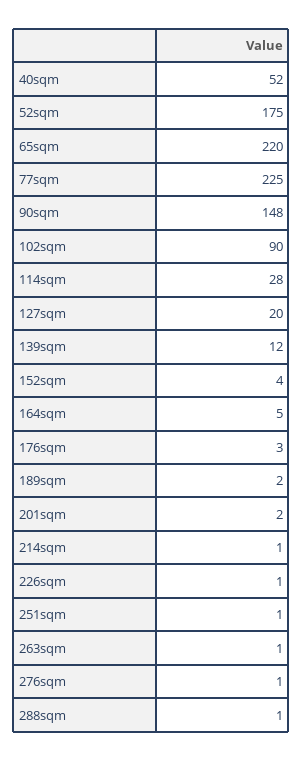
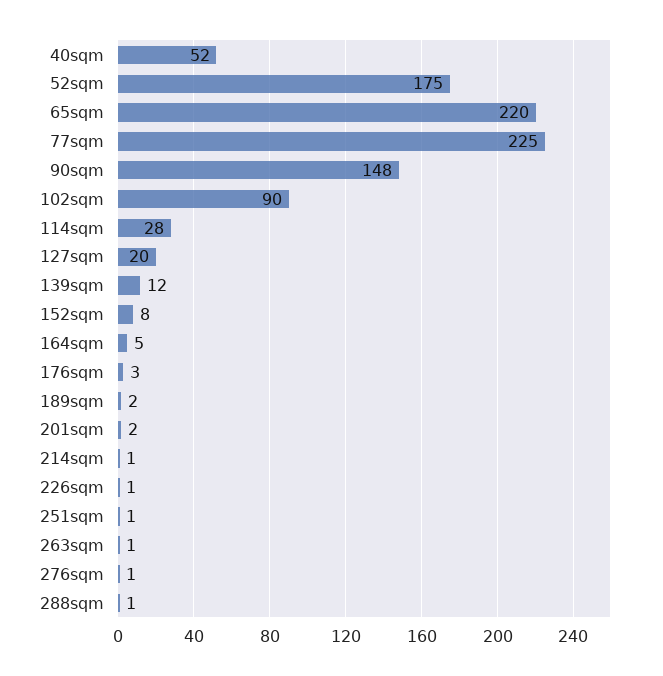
  {
    "40sqm": 52,
    "52sqm": 175,
    "65sqm": 220,
    "77sqm": 225,
    "90sqm": 148,
    "102sqm": 90,
    "114sqm": 28,
    "127sqm": 20,
    "139sqm": 12,
-   "152sqm": 4,
+   "152sqm": 8,
    "164sqm": 5,
    "176sqm": 3,
    "189sqm": 2,
    "201sqm": 2,
    "214sqm": 1,
    "226sqm": 1,
    "251sqm": 1,
    "263sqm": 1,
    "276sqm": 1,
    "288sqm": 1
  }

